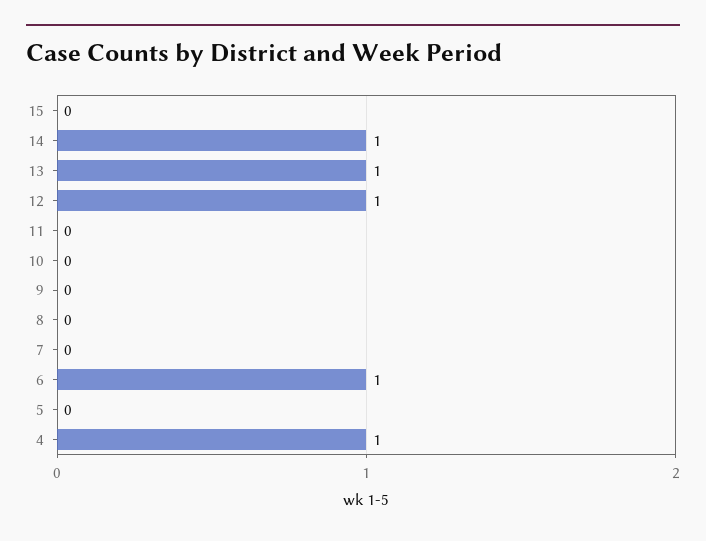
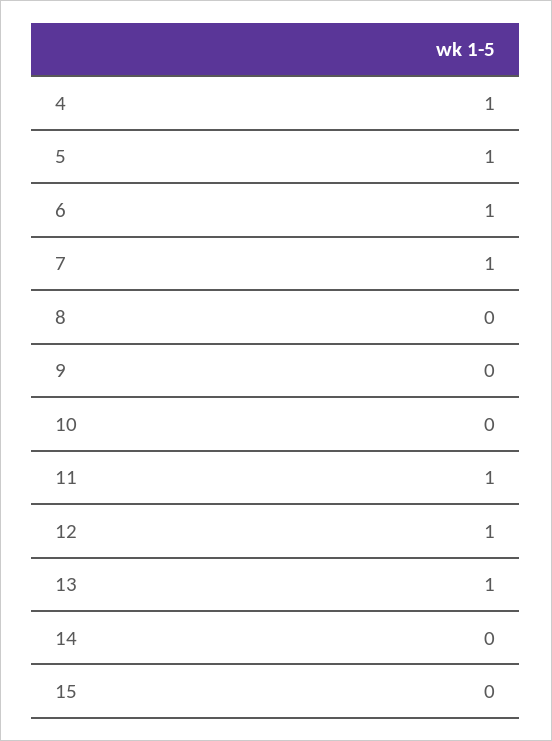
  {
    "15": 0,
-   "14": 1,
+   "14": 0,
    "13": 1,
    "12": 1,
-   "11": 0,
+   "11": 1,
    "10": 0,
    "9": 0,
    "8": 0,
-   "7": 0,
+   "7": 1,
    "6": 1,
-   "5": 0,
+   "5": 1,
    "4": 1
  }

